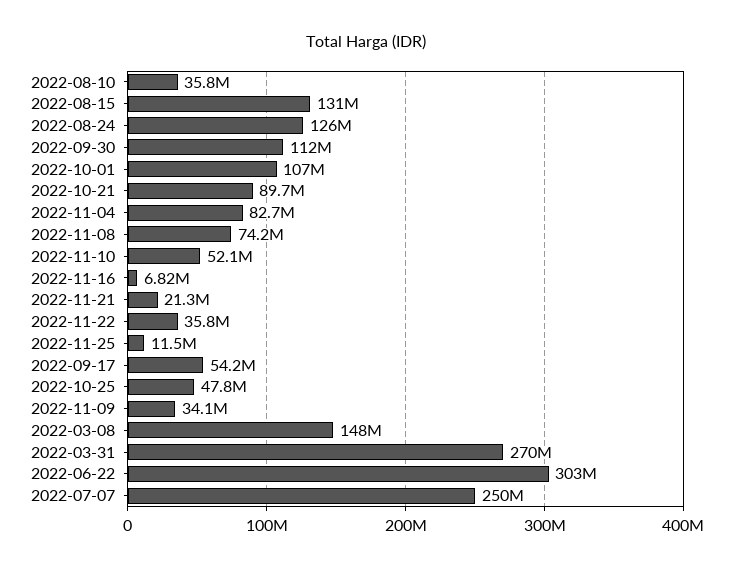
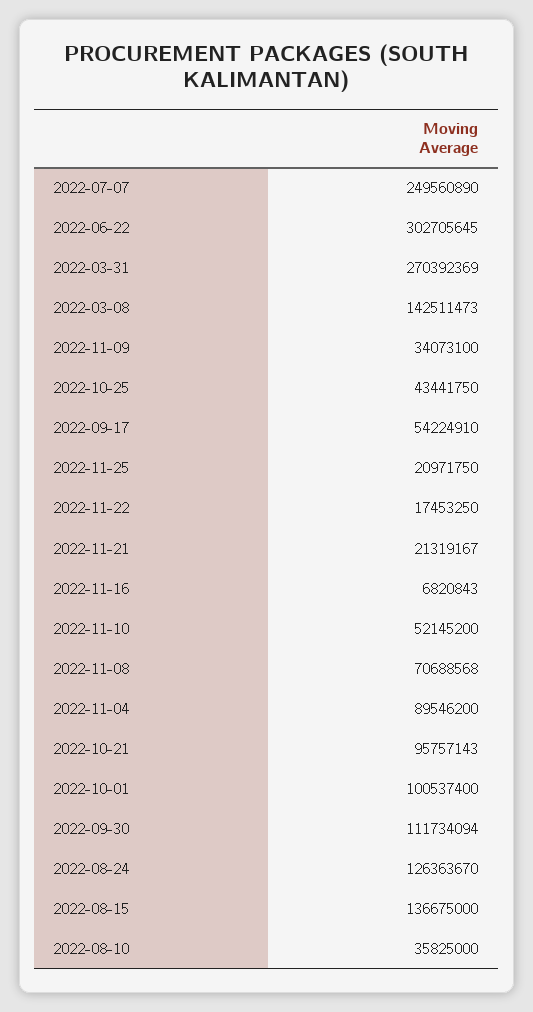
  {
    "2022-08-10": 35825000,
-   "2022-08-15": 131000000,
+   "2022-08-15": 136675000,
    "2022-08-24": 126363670,
    "2022-09-30": 111734094,
-   "2022-10-01": 107000000,
+   "2022-10-01": 100537400,
-   "2022-10-21": 89700000,
+   "2022-10-21": 95757143,
-   "2022-11-04": 82700000,
+   "2022-11-04": 89546200,
-   "2022-11-08": 74200000,
+   "2022-11-08": 70688568,
    "2022-11-10": 52145200,
    "2022-11-16": 6820843,
    "2022-11-21": 21319167,
-   "2022-11-22": 35800000,
+   "2022-11-22": 17453250,
-   "2022-11-25": 11500000,
+   "2022-11-25": 20971750,
    "2022-09-17": 54224910,
-   "2022-10-25": 47800000,
+   "2022-10-25": 43441750,
    "2022-11-09": 34073100,
-   "2022-03-08": 148000000,
+   "2022-03-08": 142511473,
    "2022-03-31": 270392369,
    "2022-06-22": 302705645,
    "2022-07-07": 249560890
  }

